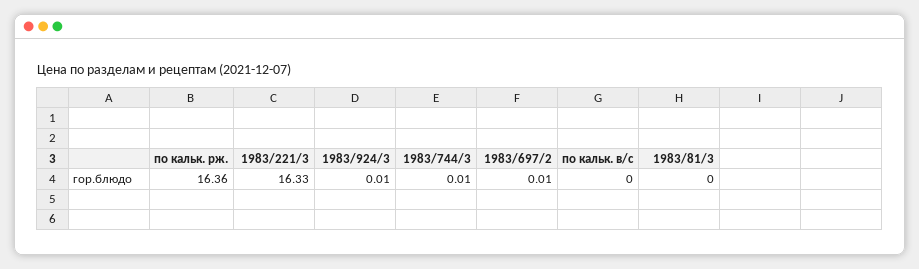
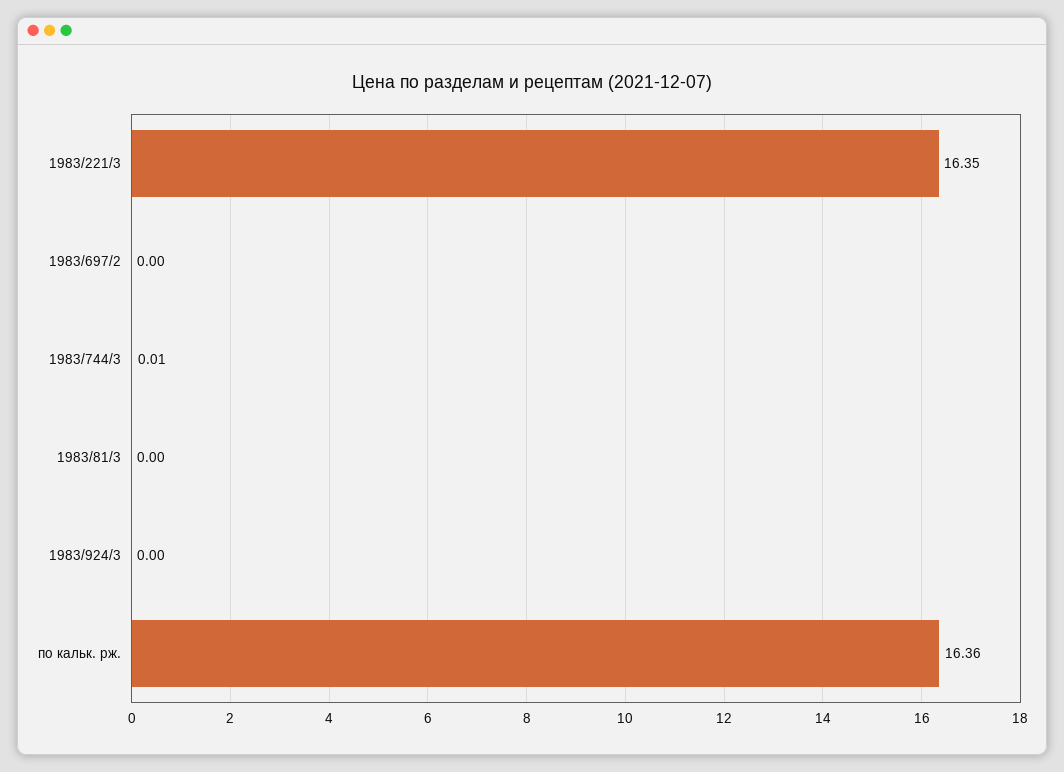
  {
    "по кальк. рж.": 16.36,
-   "1983/221/3": 16.33,
+   "1983/221/3": 16.35,
-   "1983/924/3": 0.01,
+   "1983/924/3": 0,
    "1983/744/3": 0.01,
-   "1983/697/2": 0.01,
+   "1983/697/2": 0,
-   "по кальк. в/с": 0,
    "1983/81/3": 0
  }

